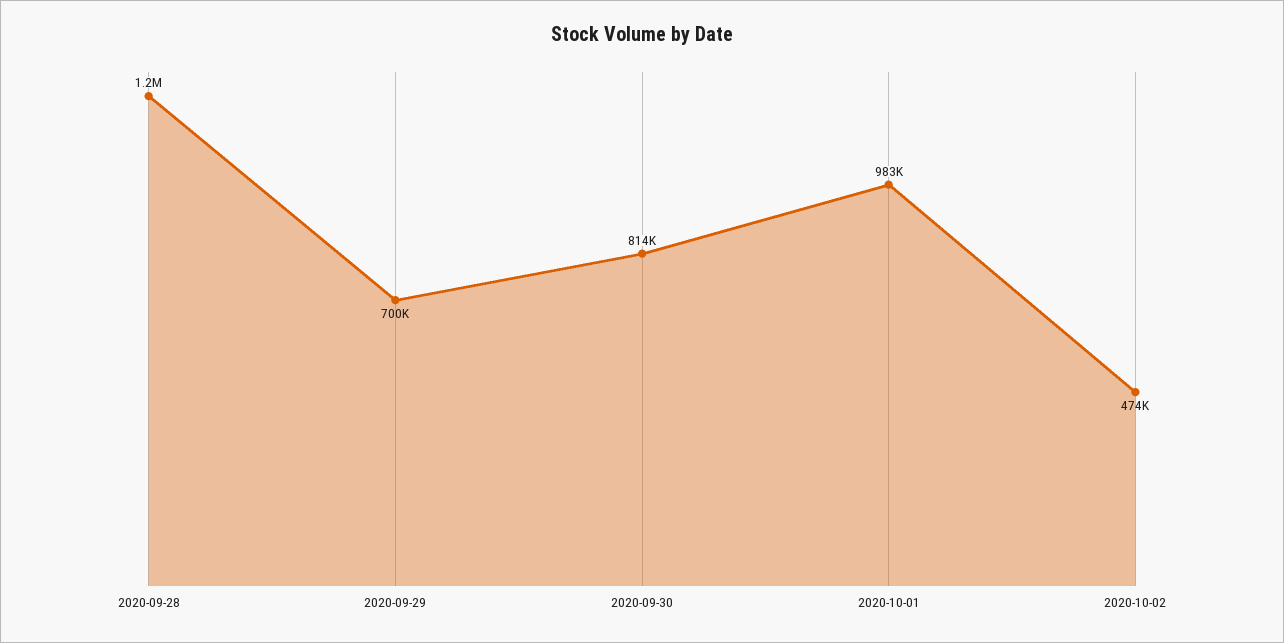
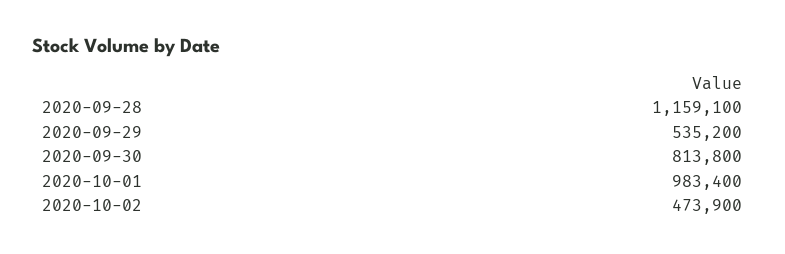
  {
    "2020-09-28": 1159100,
-   "2020-09-29": 700000,
+   "2020-09-29": 535200,
    "2020-09-30": 813800,
    "2020-10-01": 983400,
    "2020-10-02": 473900
  }

